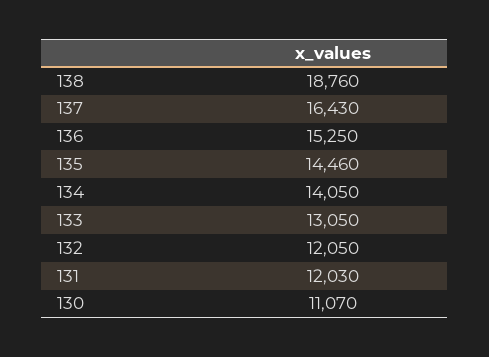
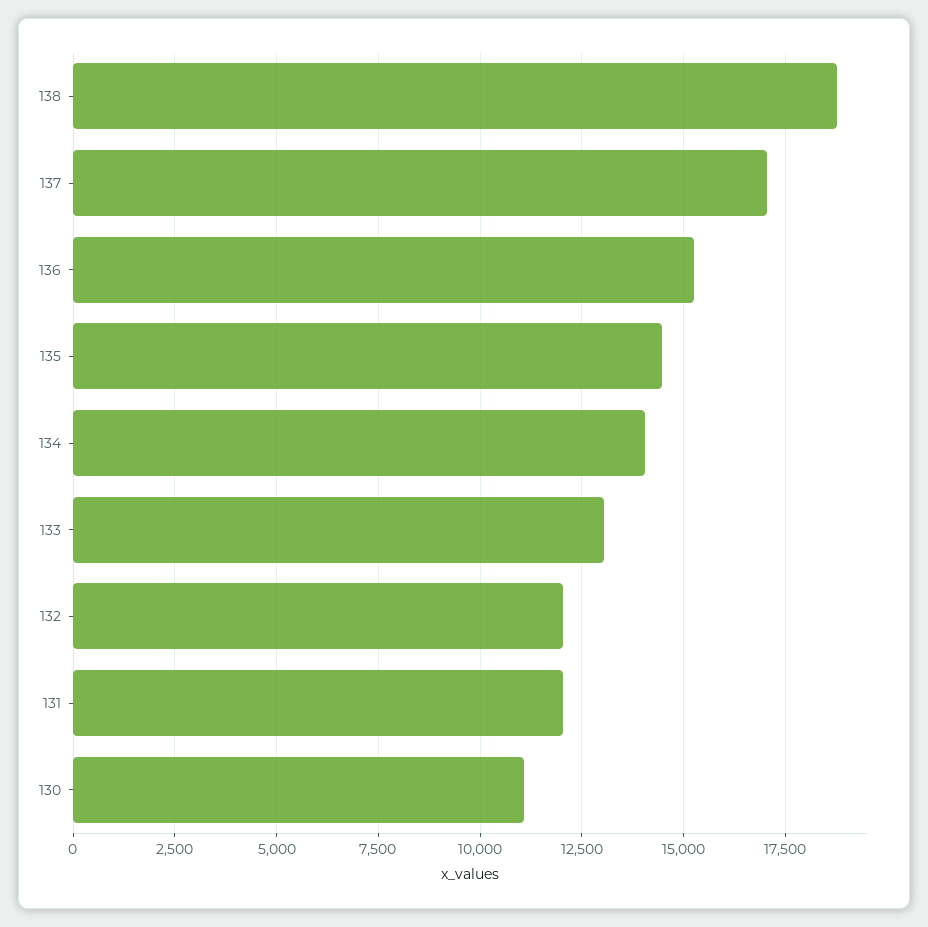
  {
    "138": 18760,
-   "137": 16430,
+   "137": 17000,
    "136": 15250,
    "135": 14460,
    "134": 14050,
    "133": 13050,
    "132": 12050,
    "131": 12030,
    "130": 11070
  }

